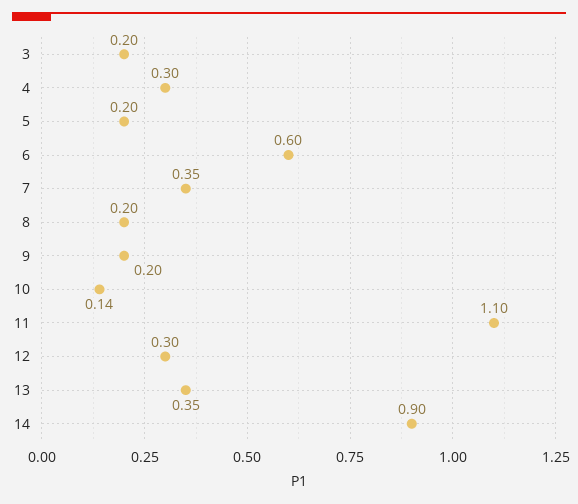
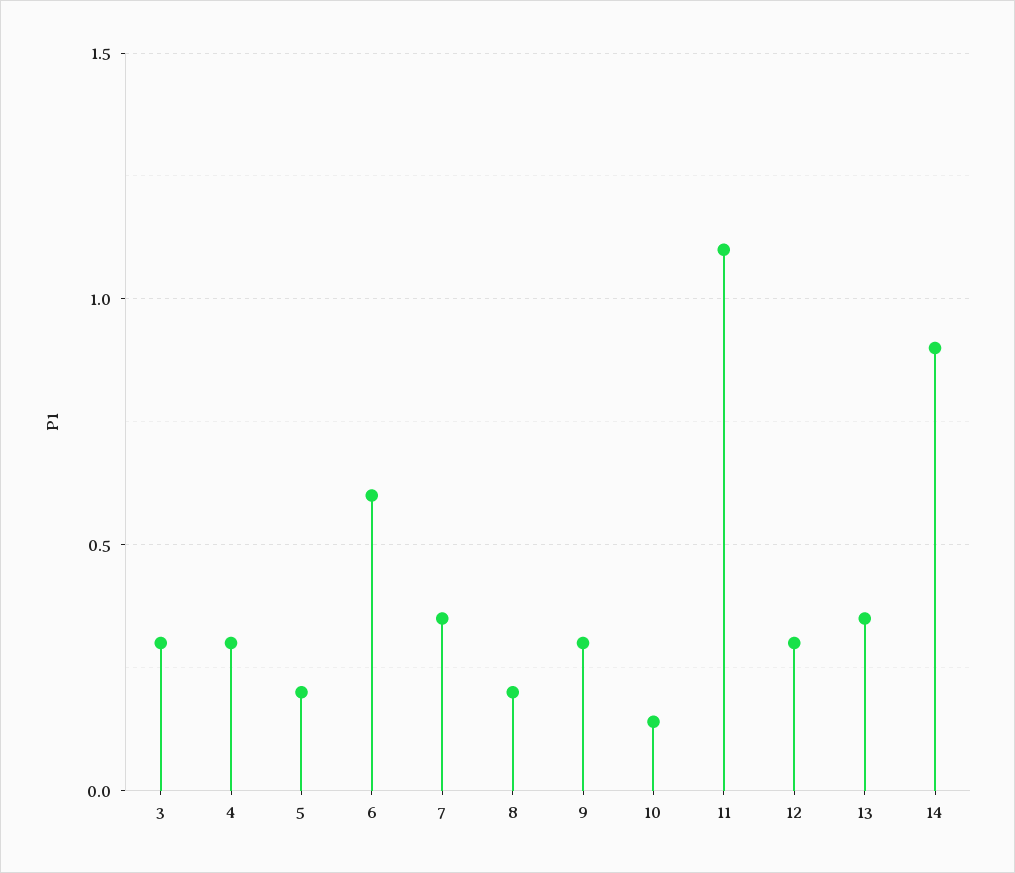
  {
-   "3": 0.2,
+   "3": 0.3,
    "4": 0.3,
    "5": 0.2,
    "6": 0.6,
    "7": 0.35,
    "8": 0.2,
-   "9": 0.2,
+   "9": 0.3,
    "10": 0.14,
    "11": 1.1,
    "12": 0.3,
    "13": 0.35,
    "14": 0.9
  }

